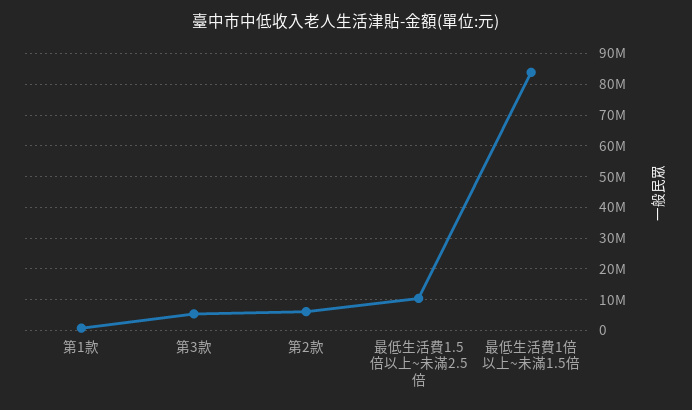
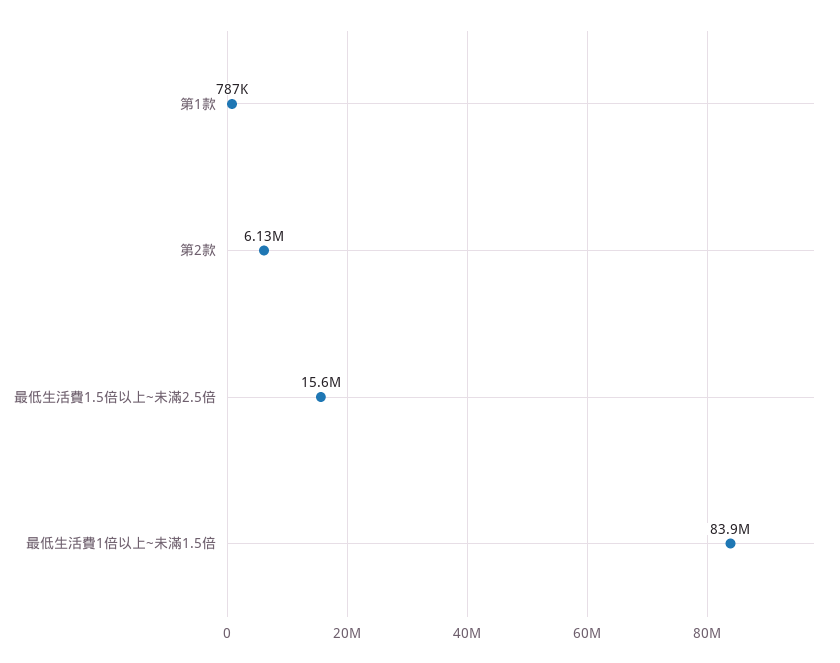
  {
    "第1款": 787000,
-   "第3款": 6000000,
    "第2款": 6130000,
-   "最低生活費1.5倍以上~未滿2.5倍": 10000000,
+   "最低生活費1.5倍以上~未滿2.5倍": 15600000,
    "最低生活費1倍以上~未滿1.5倍": 83900000
  }

